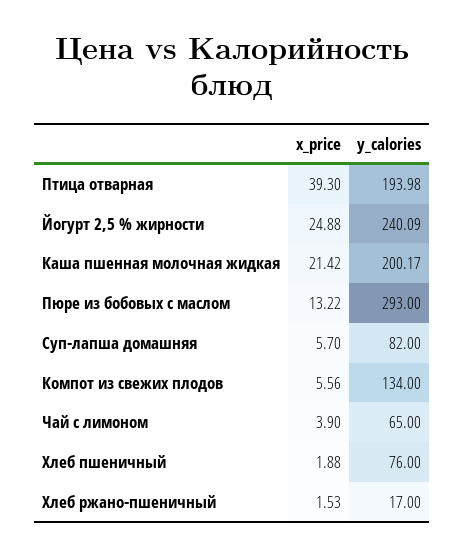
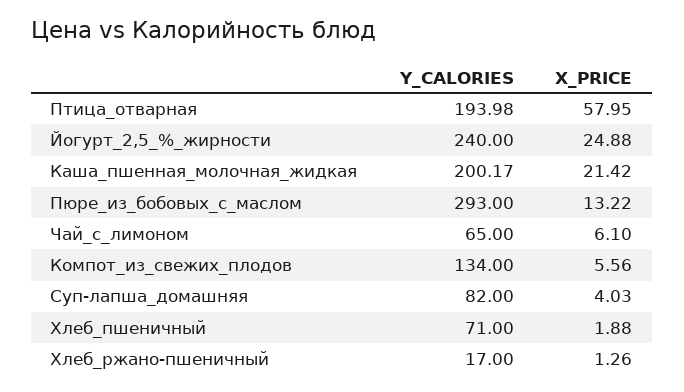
  {
    "x_price": {
-     "Птица отварная": 39.3,
+     "Птица отварная": 57.95,
      "Йогурт 2,5 % жирности": 24.88,
      "Каша пшенная молочная жидкая": 21.42,
      "Пюре из бобовых с маслом": 13.22,
-     "Суп-лапша домашняя": 5.7,
+     "Суп-лапша домашняя": 4.03,
      "Компот из свежих плодов": 5.56,
-     "Чай с лимоном": 3.9,
+     "Чай с лимоном": 6.1,
      "Хлеб пшеничный": 1.88,
-     "Хлеб ржано-пшеничный": 1.53
+     "Хлеб ржано-пшеничный": 1.26
    },
    "y_calories": {
      "Птица отварная": 193.98,
-     "Йогурт 2,5 % жирности": 240.09,
+     "Йогурт 2,5 % жирности": 240,
      "Каша пшенная молочная жидкая": 200.17,
      "Пюре из бобовых с маслом": 293,
      "Суп-лапша домашняя": 82,
      "Компот из свежих плодов": 134,
      "Чай с лимоном": 65,
-     "Хлеб пшеничный": 76,
+     "Хлеб пшеничный": 71,
      "Хлеб ржано-пшеничный": 17
    }
  }

